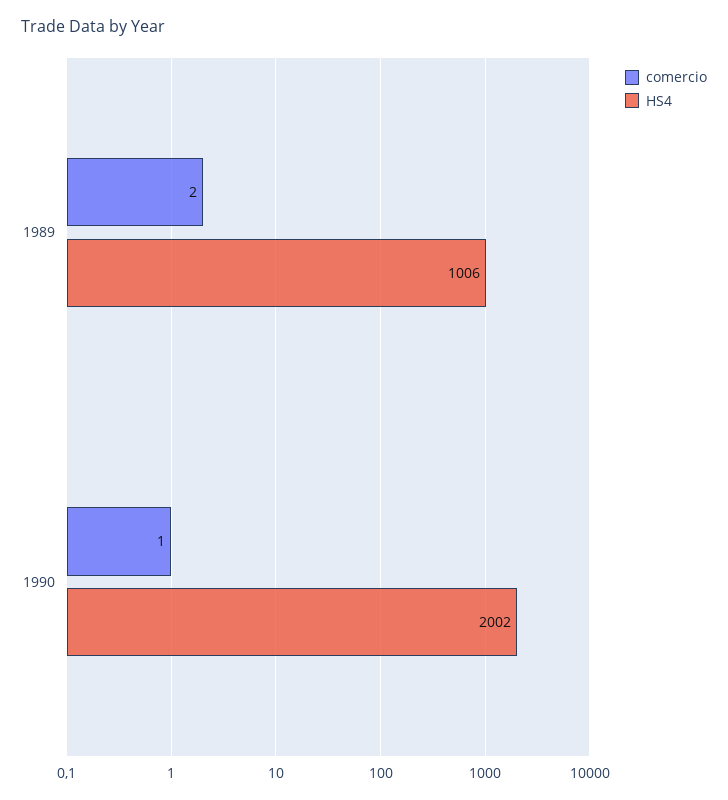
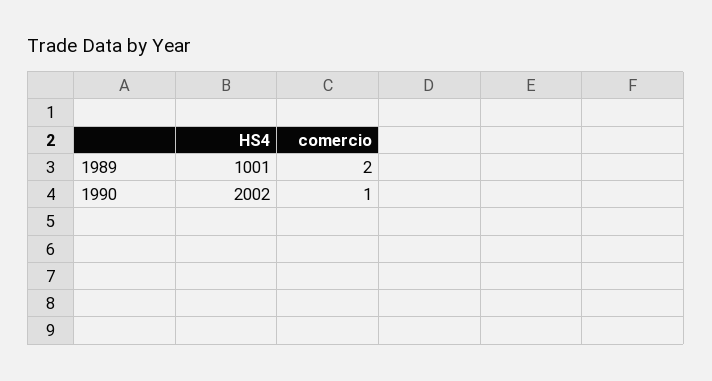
  {
    "comercio": {
      "1989": 2,
      "1990": 1
    },
    "HS4": {
-     "1989": 1006,
+     "1989": 1001,
      "1990": 2002
    }
  }

